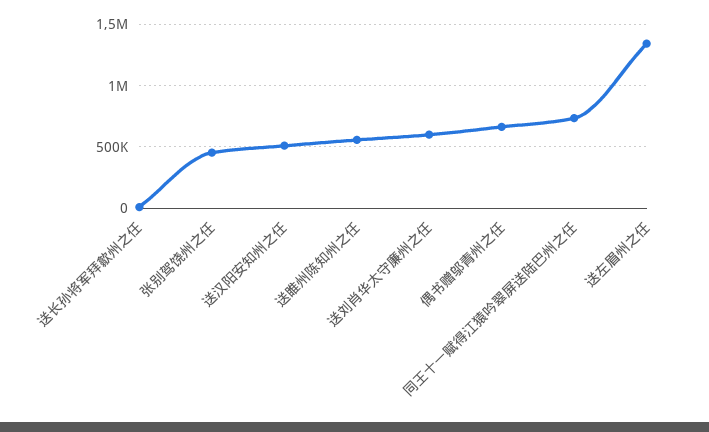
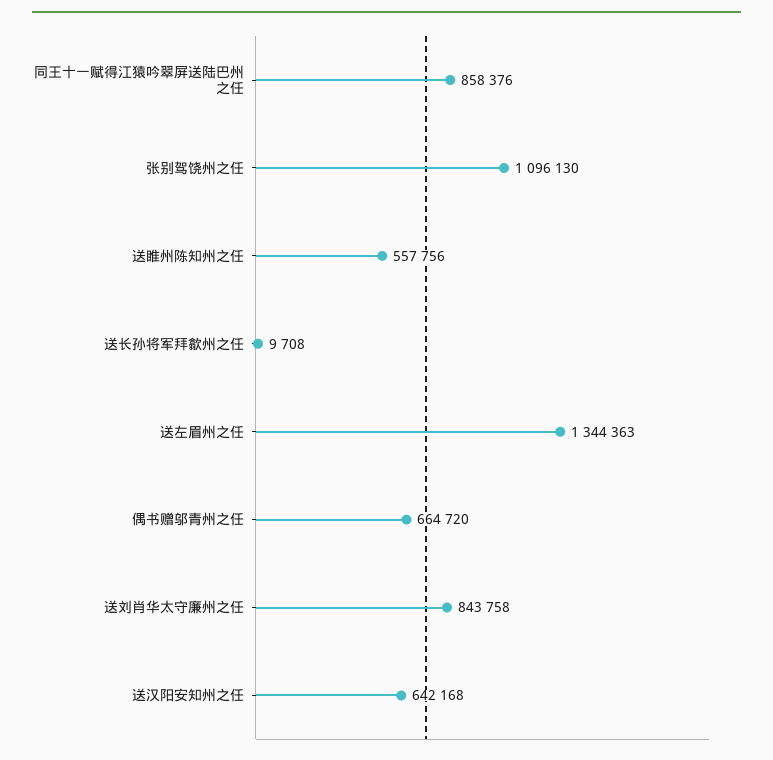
  {
    "送长孙将军拜歙州之任": 9708,
-   "张别驾饶州之任": 450000,
+   "张别驾饶州之任": 1096130,
-   "送汉阳安知州之任": 500000,
+   "送汉阳安知州之任": 642168,
    "送睢州陈知州之任": 557756,
-   "送刘肖华太守廉州之任": 600000,
+   "送刘肖华太守廉州之任": 843758,
    "偶书赠邬青州之任": 664720,
-   "同王十一赋得江猿吟翠屏送陆巴州之任": 750000,
+   "同王十一赋得江猿吟翠屏送陆巴州之任": 858376,
    "送左眉州之任": 1344363
  }

